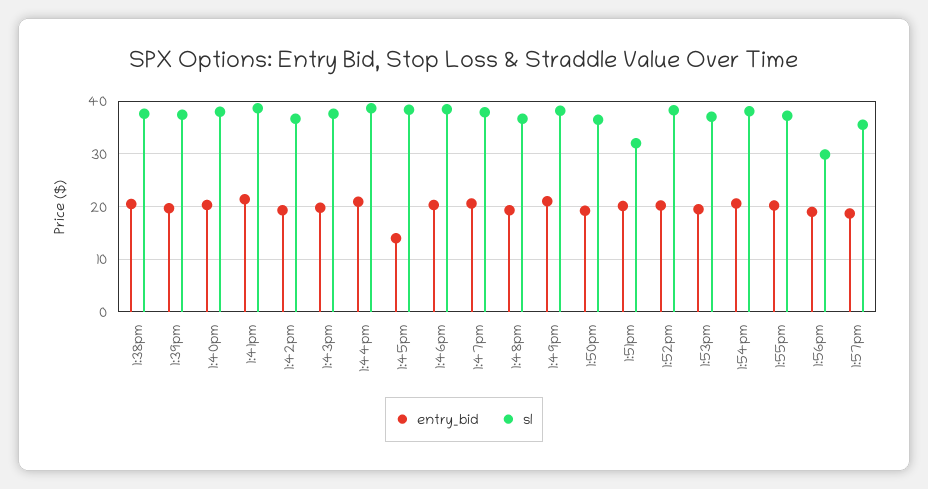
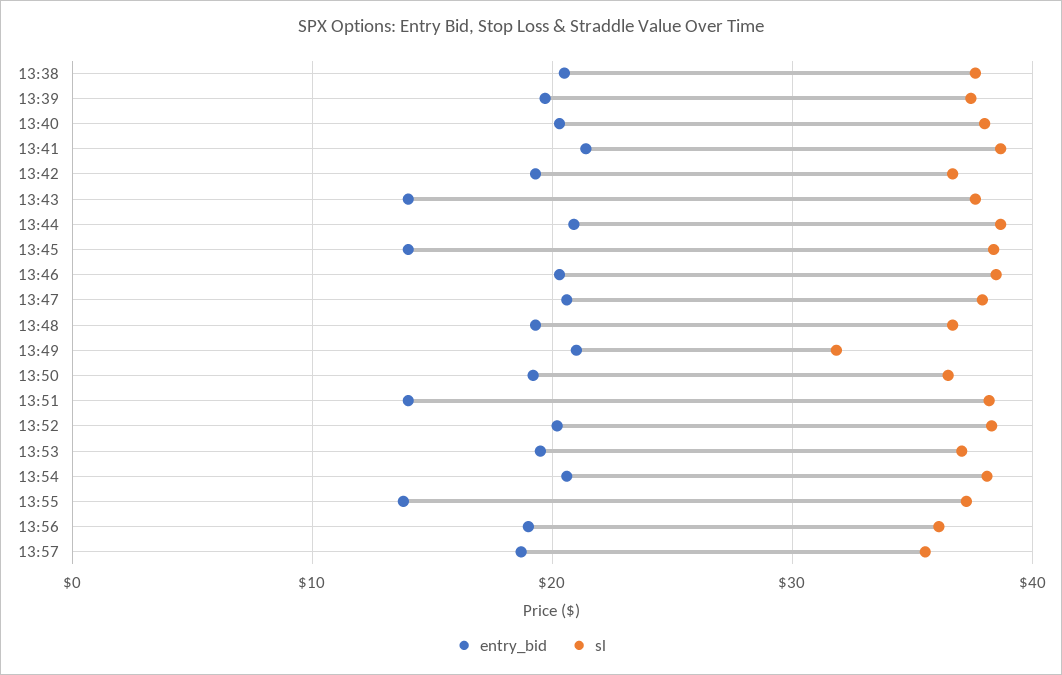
  {
    "entry_bid": {
      "1:38pm": 21,
      "1:39pm": 20,
      "1:40pm": 20,
      "1:41pm": 21,
      "1:42pm": 19,
-     "1:43pm": 20,
+     "1:43pm": 14,
      "1:44pm": 21,
      "1:45pm": 14,
      "1:46pm": 20,
      "1:47pm": 21,
      "1:48pm": 19,
      "1:49pm": 21,
      "1:50pm": 19,
-     "1:51pm": 20,
+     "1:51pm": 14,
      "1:52pm": 20,
      "1:53pm": 20,
      "1:54pm": 21,
-     "1:55pm": 20,
+     "1:55pm": 14,
      "1:56pm": 19,
      "1:57pm": 19
    },
    "sl": {
      "1:38pm": 38,
      "1:39pm": 37,
      "1:40pm": 38,
      "1:41pm": 39,
      "1:42pm": 37,
      "1:43pm": 38,
      "1:44pm": 39,
      "1:45pm": 38,
      "1:46pm": 38,
      "1:47pm": 38,
      "1:48pm": 37,
-     "1:49pm": 38,
+     "1:49pm": 32,
      "1:50pm": 36,
-     "1:51pm": 32,
+     "1:51pm": 38,
      "1:52pm": 38,
      "1:53pm": 37,
      "1:54pm": 38,
      "1:55pm": 37,
-     "1:56pm": 30,
+     "1:56pm": 36,
      "1:57pm": 36
    }
  }

